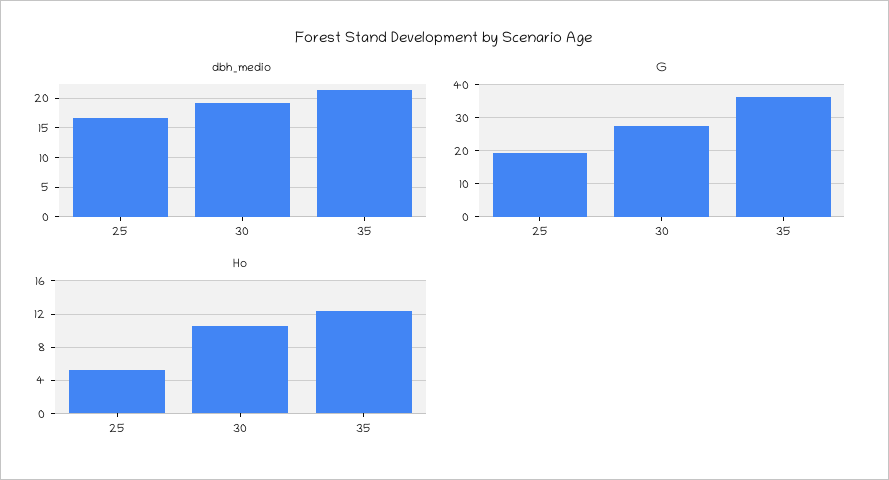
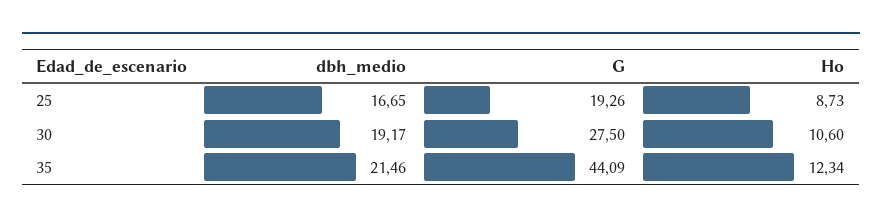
  {
    "dbh_medio": {
      "25": 16.65,
      "30": 19.17,
      "35": 21.46
    },
    "G": {
      "25": 19.26,
      "30": 27.5,
-     "35": 36
+     "35": 44.09
    },
    "Ho": {
-     "25": 5,
+     "25": 8.73,
      "30": 10.6,
      "35": 12.34
    }
  }

